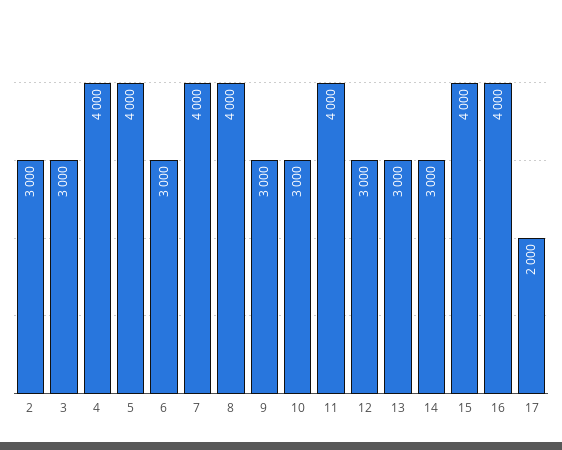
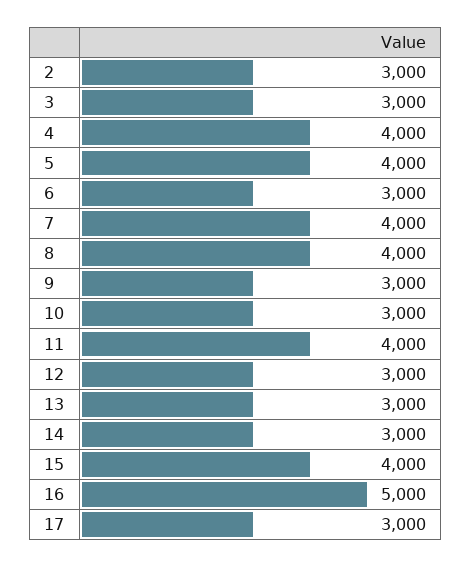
  {
    "2": 3000,
    "3": 3000,
    "4": 4000,
    "5": 4000,
    "6": 3000,
    "7": 4000,
    "8": 4000,
    "9": 3000,
    "10": 3000,
    "11": 4000,
    "12": 3000,
    "13": 3000,
    "14": 3000,
    "15": 4000,
-   "16": 4000,
+   "16": 5000,
-   "17": 2000
+   "17": 3000
  }

